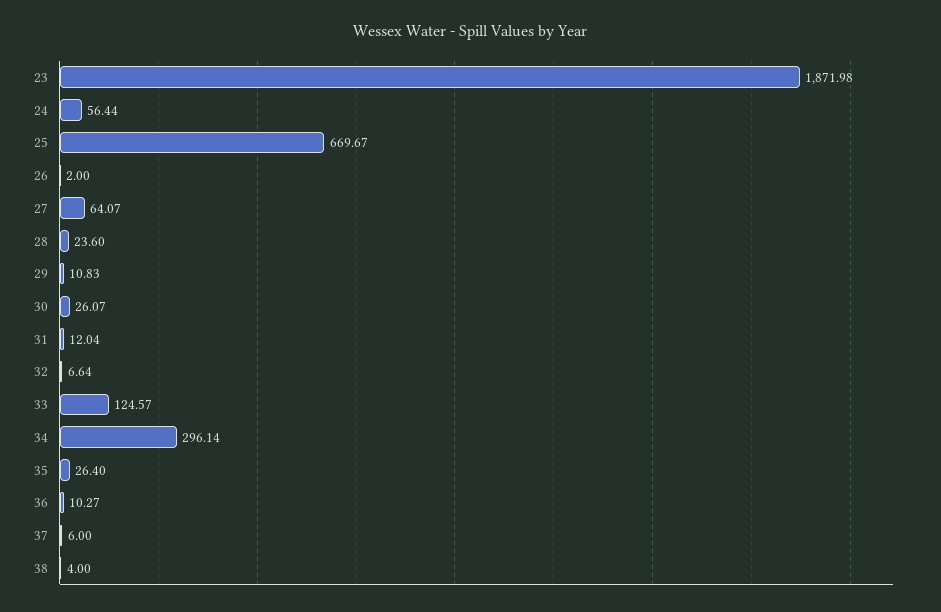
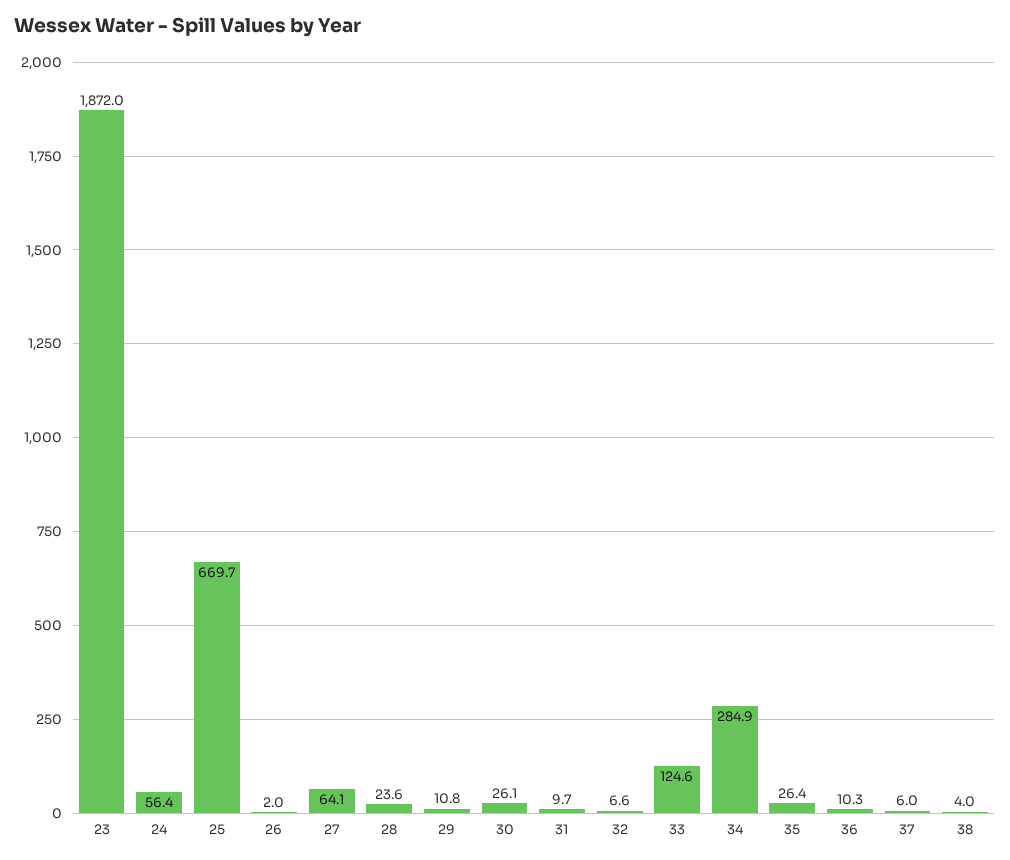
  {
    "23": 1871.98,
    "24": 56.44,
    "25": 669.67,
    "26": 2,
    "27": 64.07,
    "28": 23.6,
    "29": 10.83,
    "30": 26.07,
-   "31": 12.04,
+   "31": 9.7,
    "32": 6.64,
    "33": 124.57,
-   "34": 296.14,
+   "34": 284.9,
    "35": 26.4,
    "36": 10.27,
    "37": 6,
    "38": 4
  }

